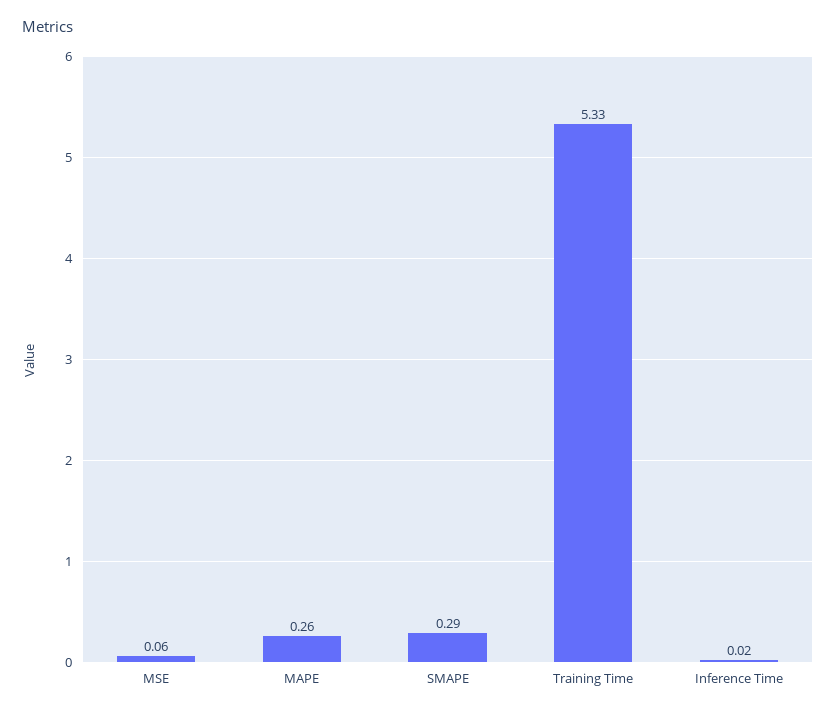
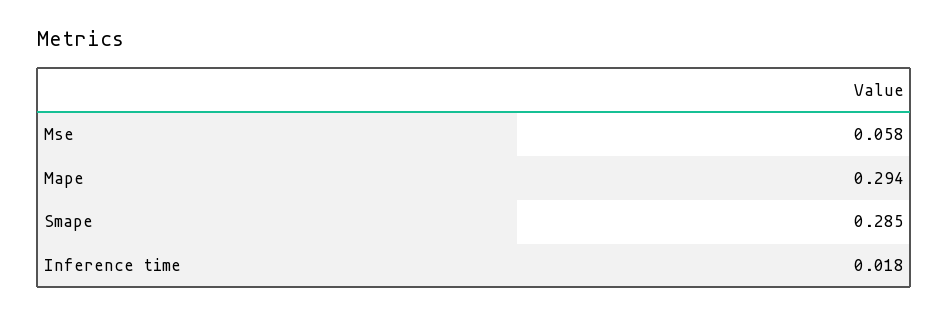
  {
    "MSE": 0.058,
-   "MAPE": 0.26,
+   "MAPE": 0.294,
    "SMAPE": 0.285,
-   "Training Time": 5.33,
    "Inference Time": 0.018
  }

